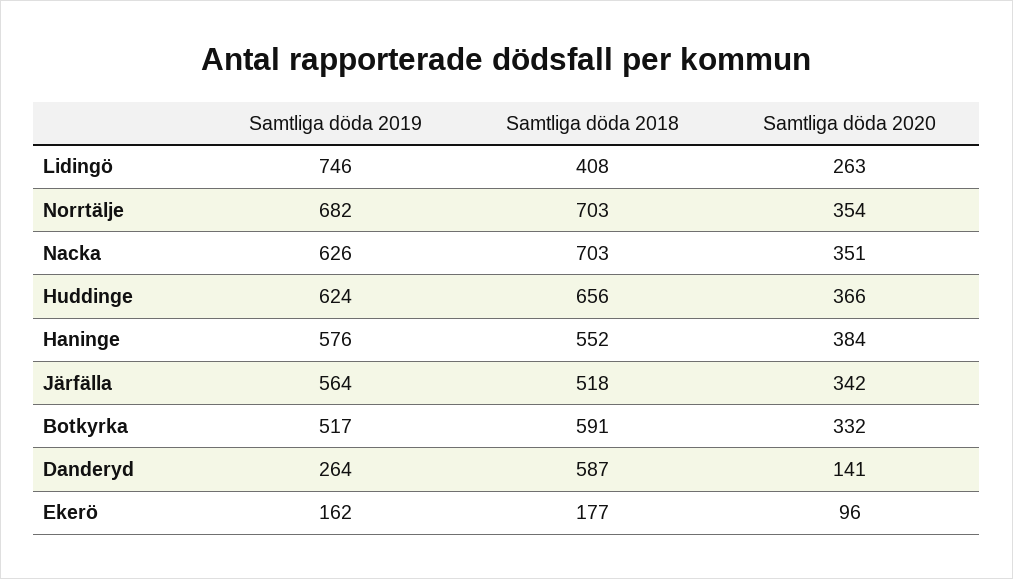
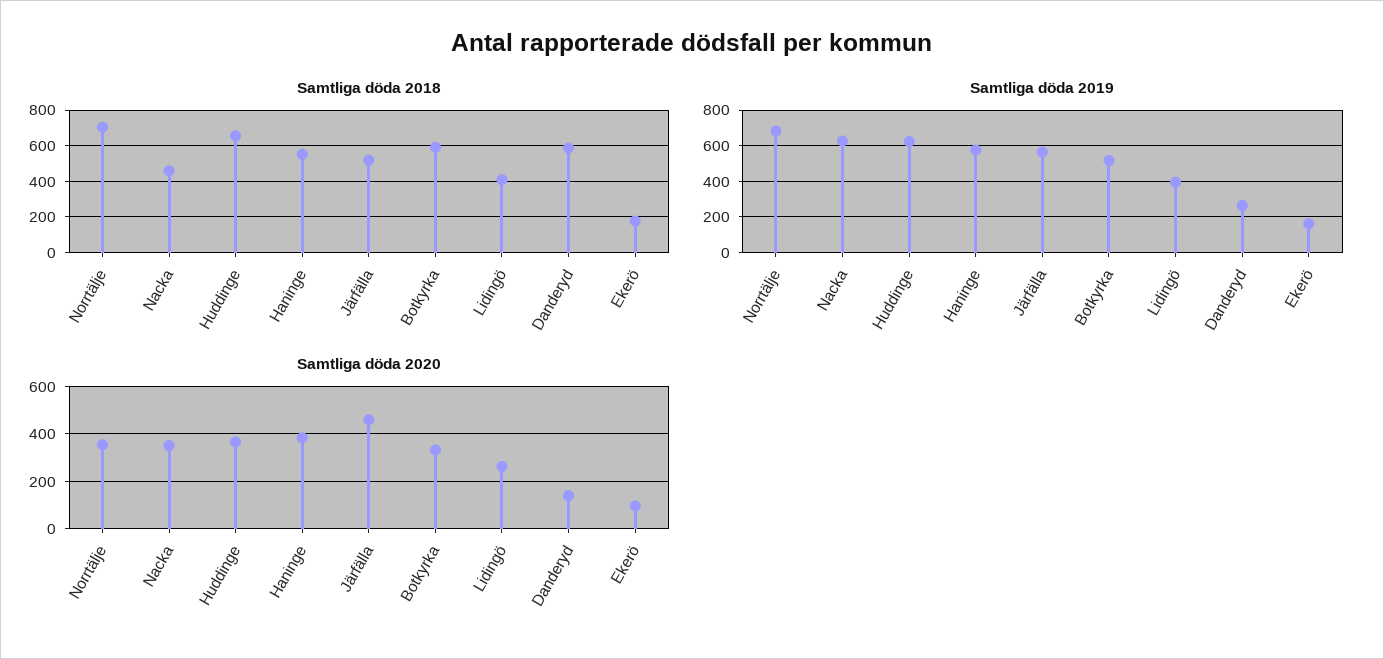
  {
    "Samtliga döda 2019": {
-     "Lidingö": 746,
+     "Lidingö": 400,
      "Norrtälje": 682,
      "Nacka": 626,
      "Huddinge": 624,
      "Haninge": 576,
      "Järfälla": 564,
      "Botkyrka": 517,
      "Danderyd": 264,
      "Ekerö": 162
    },
    "Samtliga döda 2018": {
      "Lidingö": 408,
      "Norrtälje": 703,
-     "Nacka": 703,
+     "Nacka": 450,
      "Huddinge": 656,
      "Haninge": 552,
      "Järfälla": 518,
      "Botkyrka": 591,
      "Danderyd": 587,
      "Ekerö": 177
    },
    "Samtliga döda 2020": {
      "Lidingö": 263,
      "Norrtälje": 354,
      "Nacka": 351,
      "Huddinge": 366,
      "Haninge": 384,
-     "Järfälla": 342,
+     "Järfälla": 450,
      "Botkyrka": 332,
      "Danderyd": 141,
      "Ekerö": 96
    }
  }

